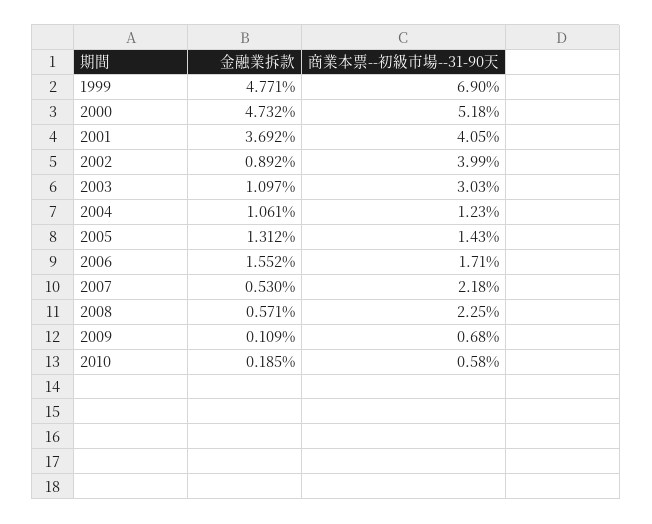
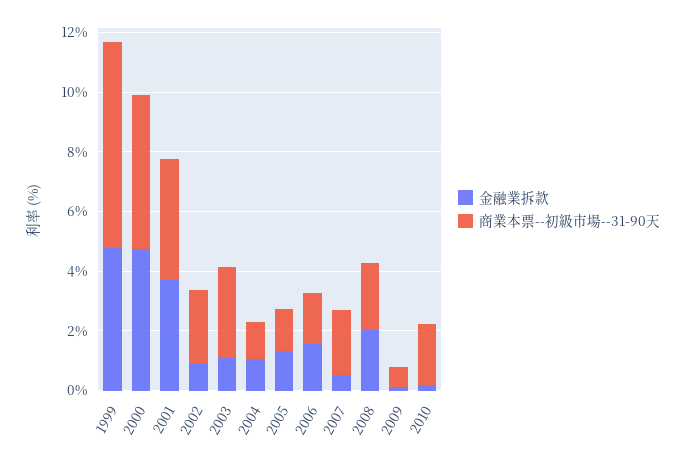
  {
    "金融業拆款": {
      "1999": 4.771,
      "2000": 4.732,
      "2001": 3.692,
      "2002": 0.892,
      "2003": 1.097,
      "2004": 1.061,
      "2005": 1.312,
      "2006": 1.552,
      "2007": 0.53,
-     "2008": 0.571,
+     "2008": 2,
      "2009": 0.109,
      "2010": 0.185
    },
    "商業本票--初級市場--31-90天": {
      "1999": 6.9,
      "2000": 5.18,
      "2001": 4.05,
-     "2002": 3.99,
+     "2002": 2.5,
      "2003": 3.03,
      "2004": 1.23,
      "2005": 1.43,
      "2006": 1.71,
      "2007": 2.18,
      "2008": 2.25,
      "2009": 0.68,
-     "2010": 0.58
+     "2010": 2
    }
  }

